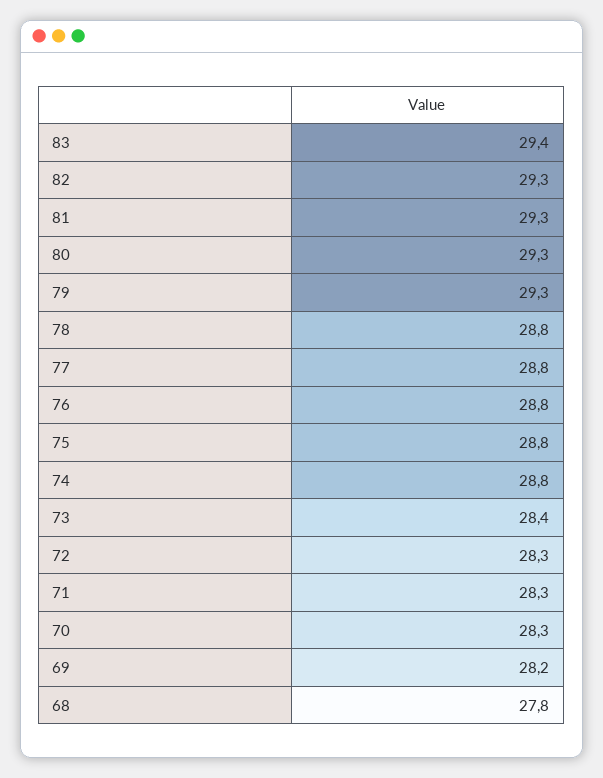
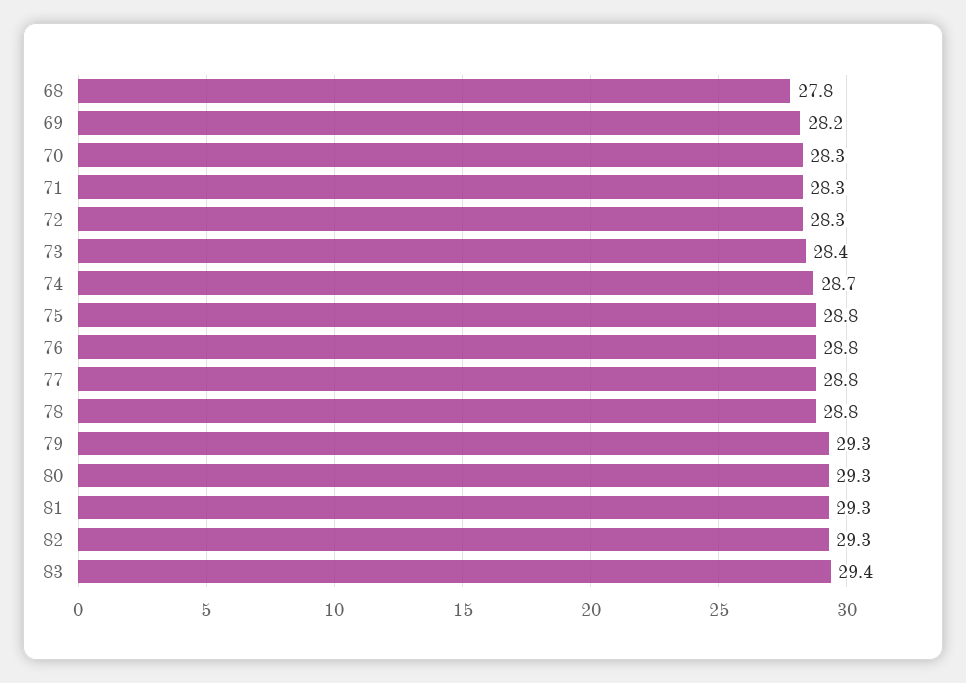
  {
    "83": 29.4,
    "82": 29.3,
    "81": 29.3,
    "80": 29.3,
    "79": 29.3,
    "78": 28.8,
    "77": 28.8,
    "76": 28.8,
    "75": 28.8,
-   "74": 28.8,
+   "74": 28.7,
    "73": 28.4,
    "72": 28.3,
    "71": 28.3,
    "70": 28.3,
    "69": 28.2,
    "68": 27.8
  }

